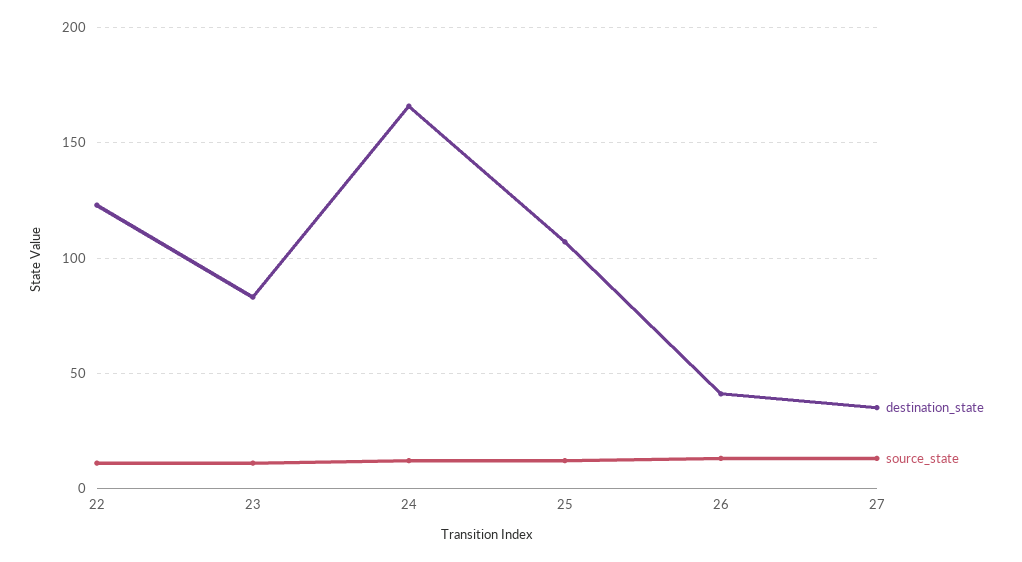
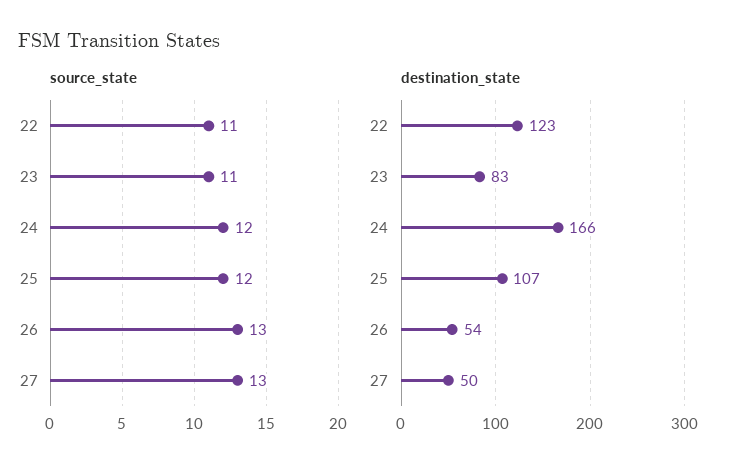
  {
    "destination_state": {
      "22": 123,
      "23": 83,
      "24": 166,
      "25": 107,
-     "26": 40,
+     "26": 54,
-     "27": 35
+     "27": 50
    },
    "source_state": {
      "22": 11,
      "23": 11,
      "24": 12,
      "25": 12,
      "26": 13,
      "27": 13
    }
  }

